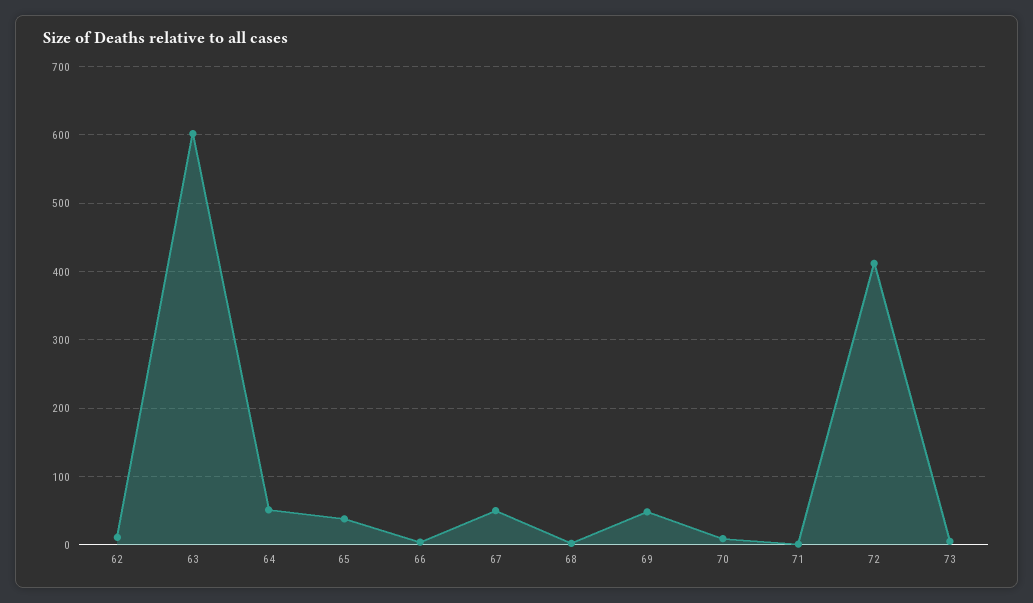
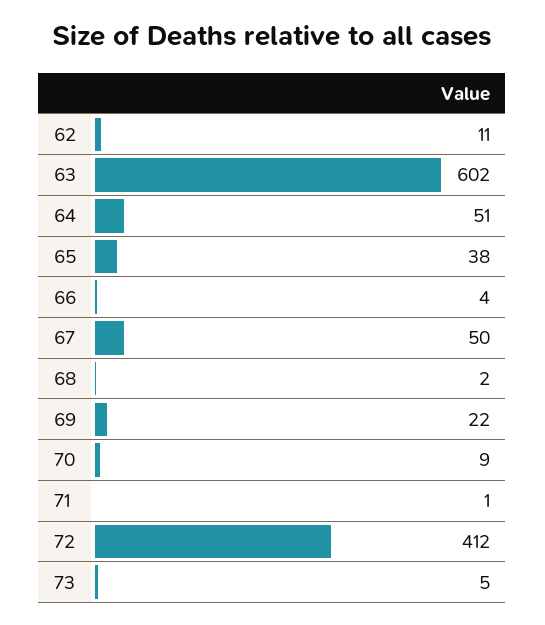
  {
    "62": 11,
    "63": 602,
    "64": 51,
    "65": 38,
    "66": 4,
    "67": 50,
    "68": 2,
-   "69": 50,
+   "69": 22,
    "70": 9,
    "71": 1,
    "72": 412,
    "73": 5
  }

